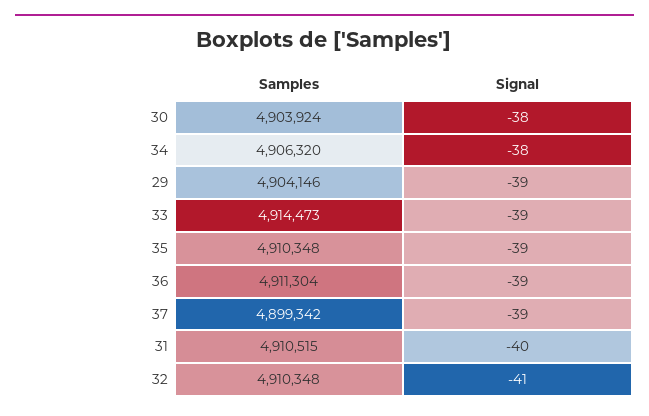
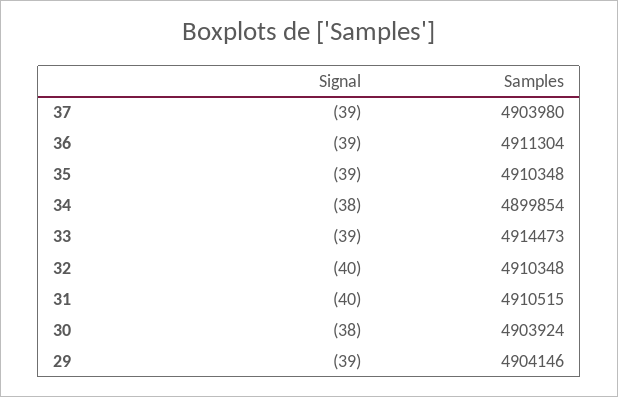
  {
    "Samples": {
      "30": 4903924,
-     "34": 4906320,
+     "34": 4899854,
      "29": 4904146,
      "33": 4914473,
      "35": 4910348,
      "36": 4911304,
-     "37": 4899342,
+     "37": 4903980,
      "31": 4910515,
      "32": 4910348
    },
    "Signal": {
      "30": -38,
      "34": -38,
      "29": -39,
      "33": -39,
      "35": -39,
      "36": -39,
      "37": -39,
      "31": -40,
-     "32": -41
+     "32": -40
    }
  }

